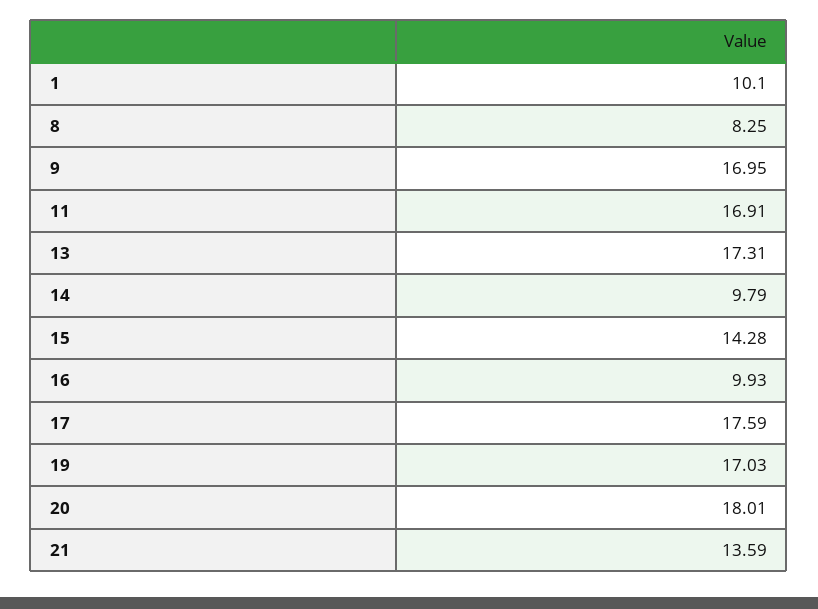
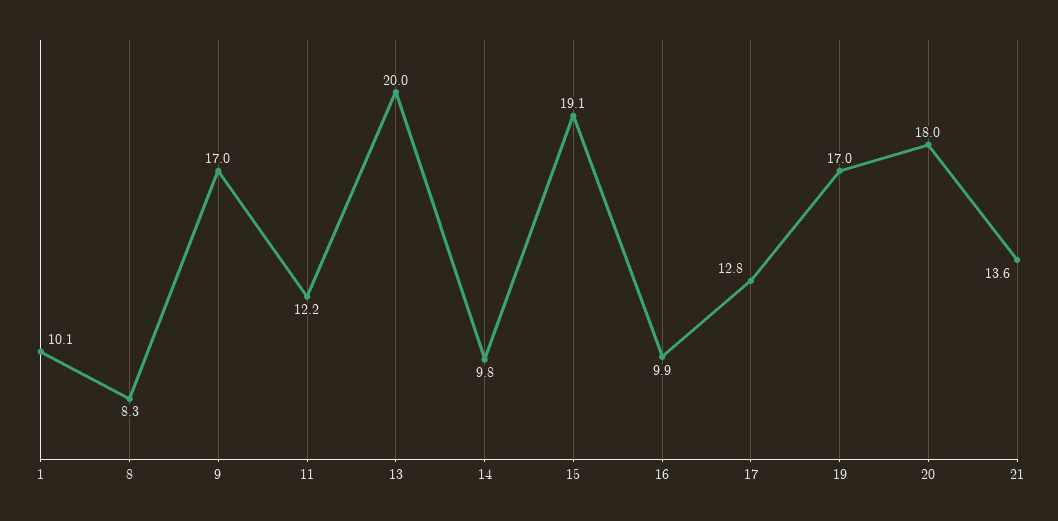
  {
    "1": 10.1,
    "8": 8.25,
    "9": 16.95,
-   "11": 16.91,
+   "11": 12.2,
-   "13": 17.31,
+   "13": 20,
    "14": 9.79,
-   "15": 14.28,
+   "15": 19.1,
    "16": 9.93,
-   "17": 17.59,
+   "17": 12.8,
    "19": 17.03,
    "20": 18.01,
    "21": 13.59
  }

